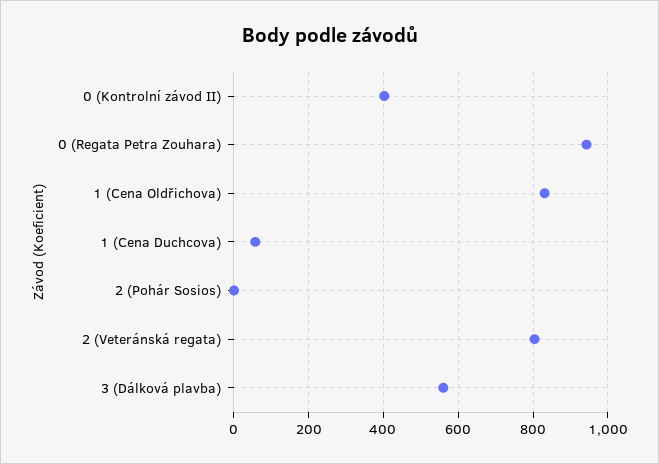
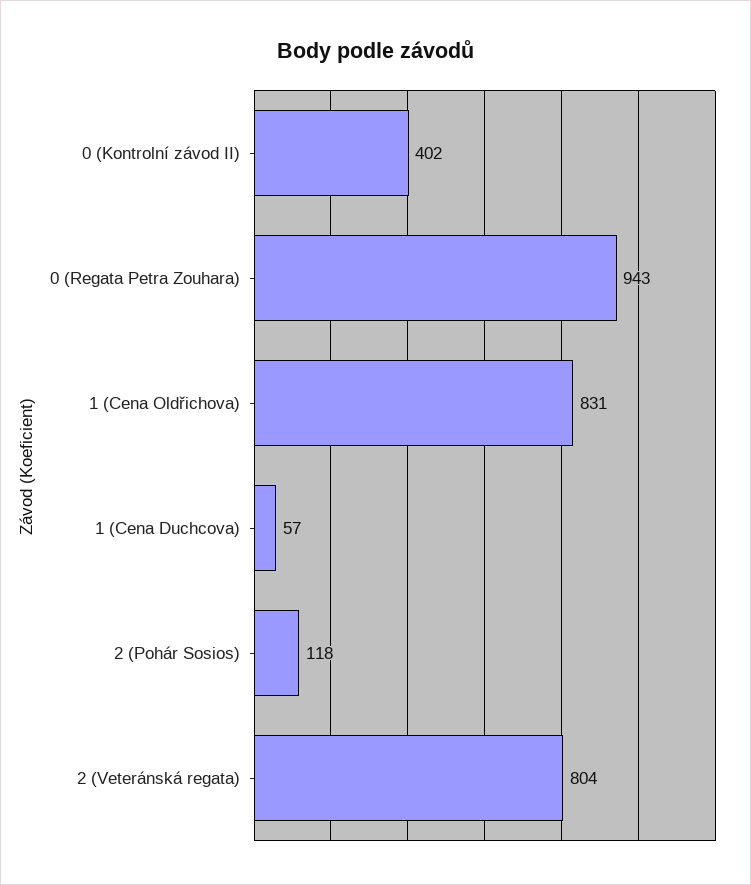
  {
    "0 (Kontrolní závod II)": 402,
    "0 (Regata Petra Zouhara)": 943,
    "1 (Cena Oldřichova)": 831,
    "1 (Cena Duchcova)": 57,
-   "2 (Pohár Sosios)": 0,
+   "2 (Pohár Sosios)": 118,
-   "2 (Veteránská regata)": 804,
+   "2 (Veteránská regata)": 804
-   "3 (Dálková plavba)": 560
  }

